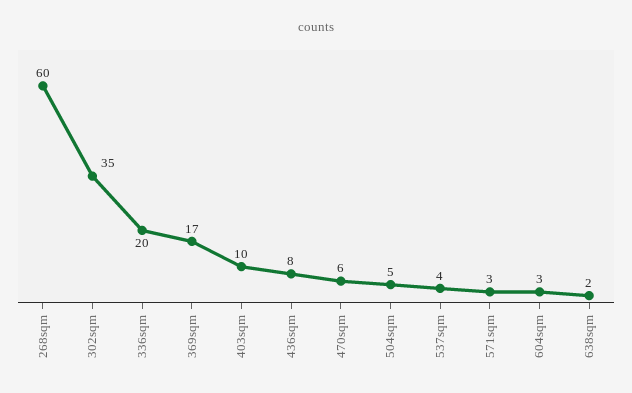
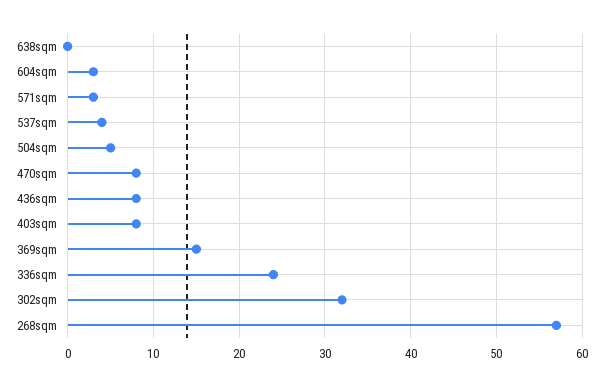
  {
-   "268sqm": 60,
+   "268sqm": 57,
-   "302sqm": 35,
+   "302sqm": 32,
-   "336sqm": 20,
+   "336sqm": 24,
-   "369sqm": 17,
+   "369sqm": 15,
-   "403sqm": 10,
+   "403sqm": 8,
    "436sqm": 8,
-   "470sqm": 6,
+   "470sqm": 8,
    "504sqm": 5,
    "537sqm": 4,
    "571sqm": 3,
    "604sqm": 3,
-   "638sqm": 2
+   "638sqm": 0
  }

